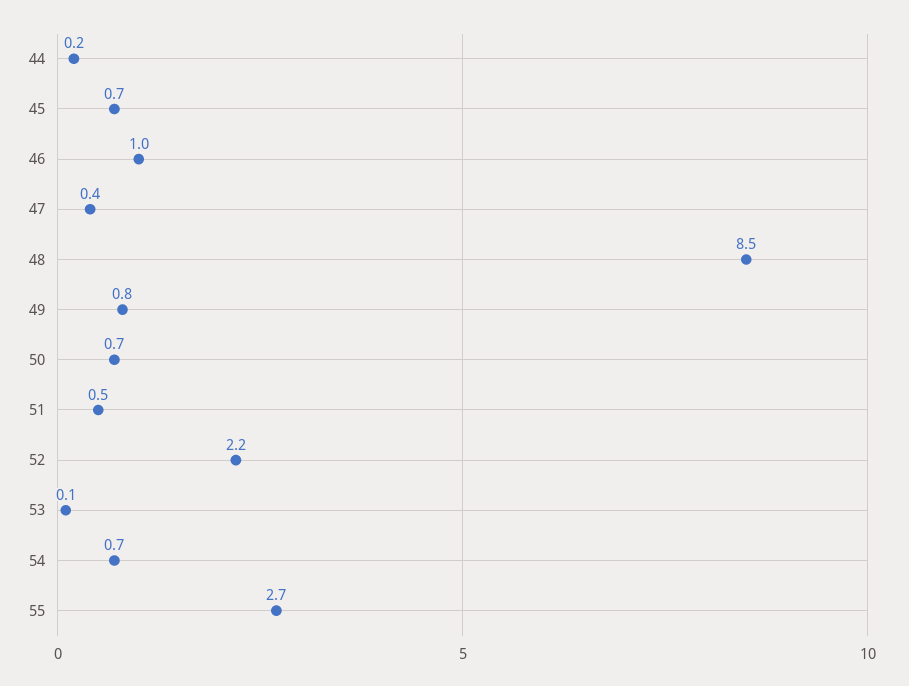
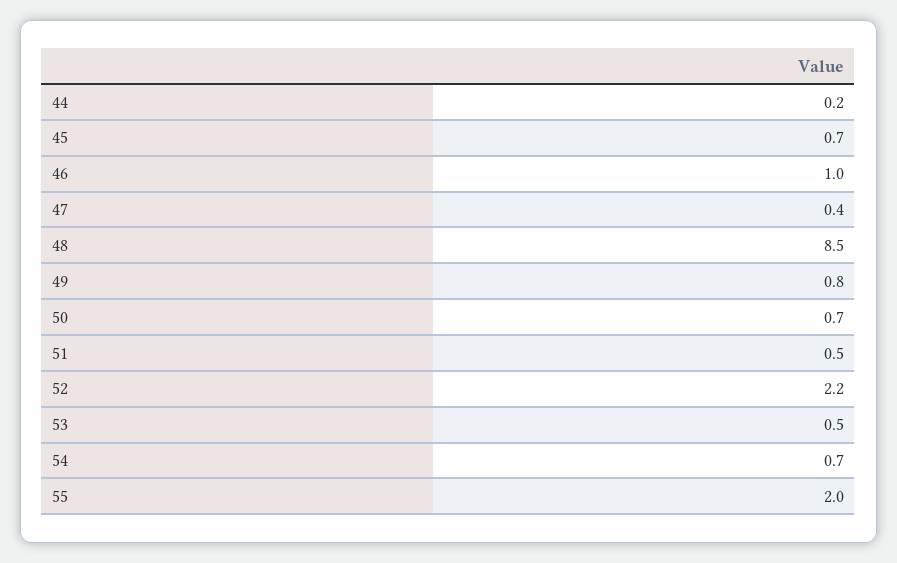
  {
    "44": 0.2,
    "45": 0.7,
    "46": 1,
    "47": 0.4,
    "48": 8.5,
    "49": 0.8,
    "50": 0.7,
    "51": 0.5,
    "52": 2.2,
-   "53": 0.1,
+   "53": 0.5,
    "54": 0.7,
-   "55": 2.7
+   "55": 2
  }

